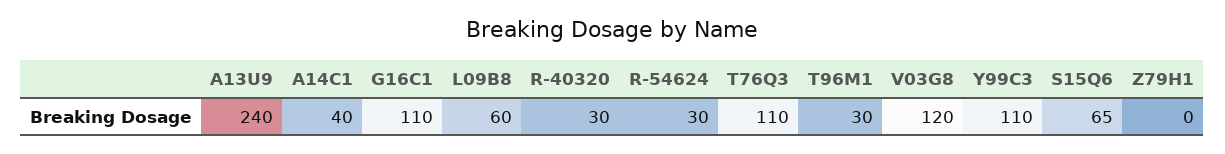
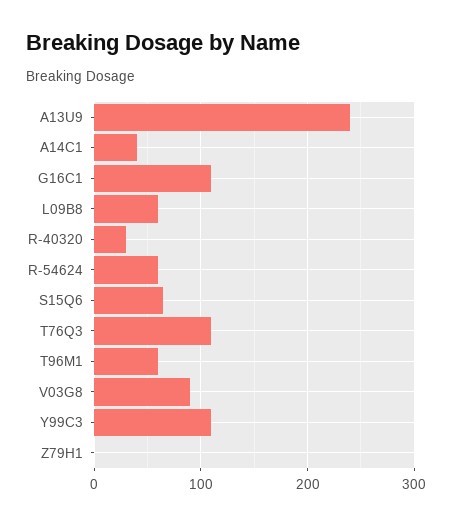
  {
    "A13U9": 240,
    "A14C1": 40,
    "G16C1": 110,
    "L09B8": 60,
    "R-40320": 30,
-   "R-54624": 30,
+   "R-54624": 60,
    "T76Q3": 110,
-   "T96M1": 30,
+   "T96M1": 60,
-   "V03G8": 120,
+   "V03G8": 90,
    "Y99C3": 110,
    "S15Q6": 65,
    "Z79H1": 0
  }

